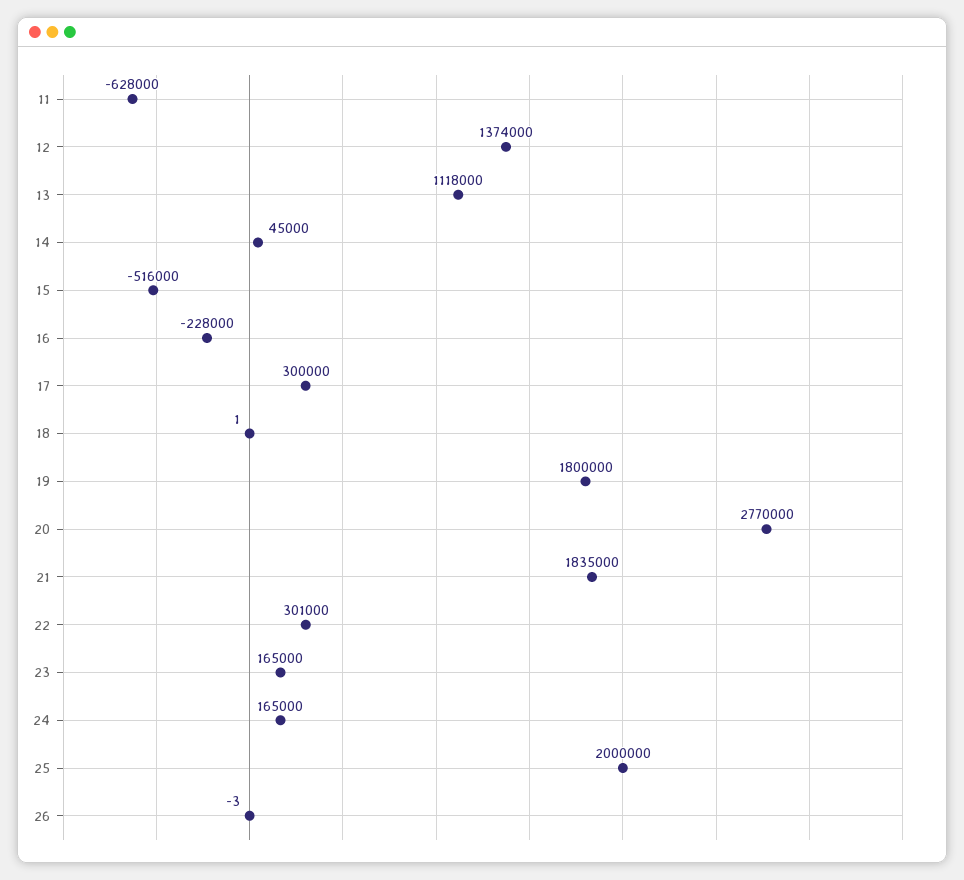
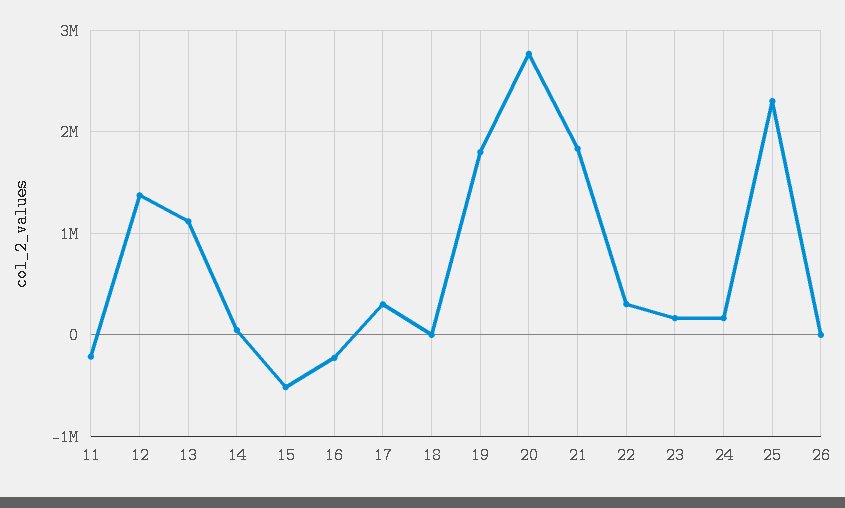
  {
-   "11": -628000,
+   "11": -200000,
    "12": 1374000,
    "13": 1118000,
    "14": 45000,
    "15": -516000,
    "16": -228000,
    "17": 300000,
    "18": 1,
    "19": 1800000,
    "20": 2770000,
    "21": 1835000,
    "22": 301000,
    "23": 165000,
    "24": 165000,
-   "25": 2000000,
+   "25": 2300000,
    "26": -3
  }

